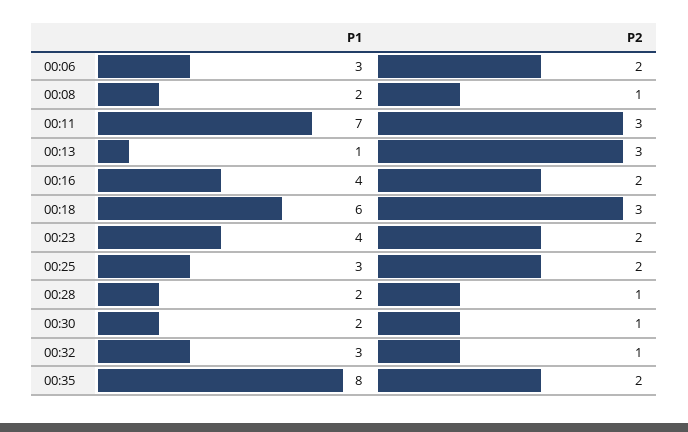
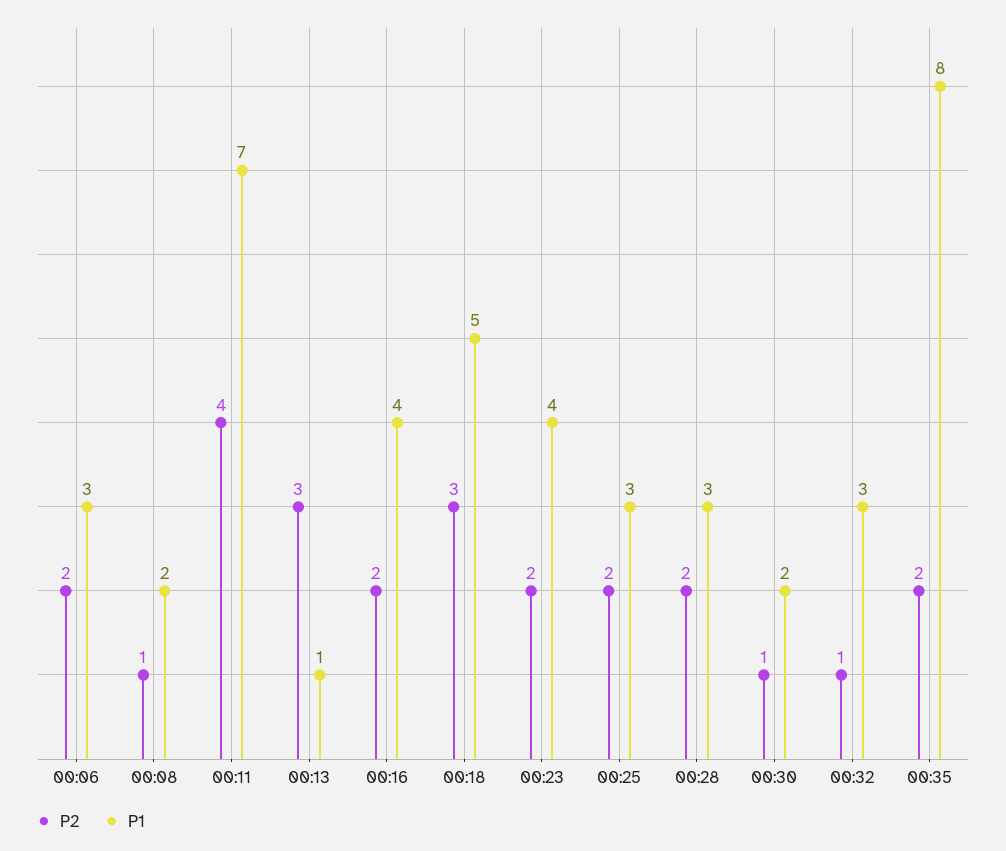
  {
    "P1": {
      "00:06": 3,
      "00:08": 2,
      "00:11": 7,
      "00:13": 1,
      "00:16": 4,
-     "00:18": 6,
+     "00:18": 5,
      "00:23": 4,
      "00:25": 3,
-     "00:28": 2,
+     "00:28": 3,
      "00:30": 2,
      "00:32": 3,
      "00:35": 8
    },
    "P2": {
      "00:06": 2,
      "00:08": 1,
-     "00:11": 3,
+     "00:11": 4,
      "00:13": 3,
      "00:16": 2,
      "00:18": 3,
      "00:23": 2,
      "00:25": 2,
-     "00:28": 1,
+     "00:28": 2,
      "00:30": 1,
      "00:32": 1,
      "00:35": 2
    }
  }

